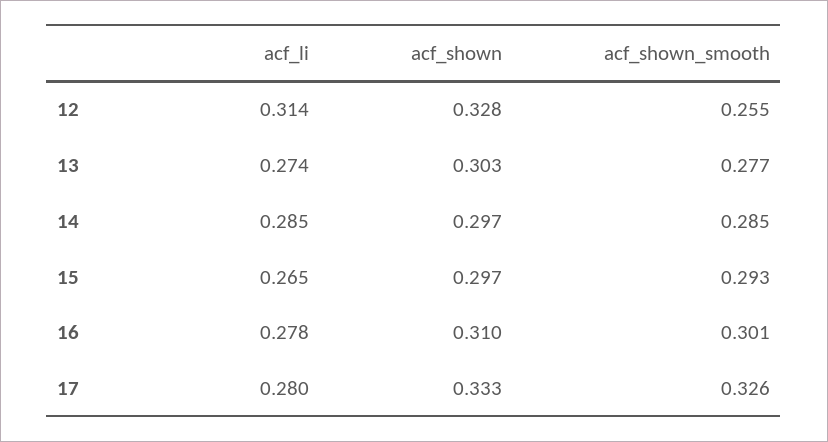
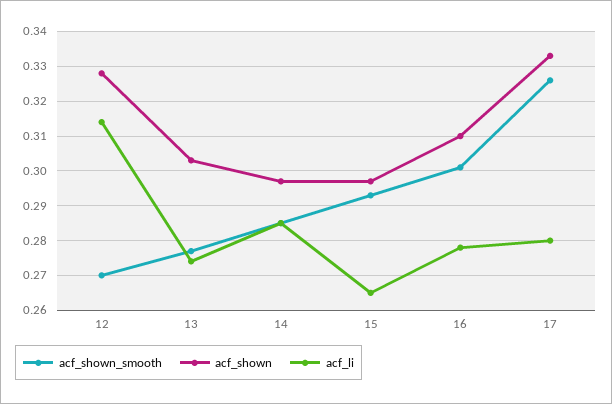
  {
    "acf_li": {
      "12": 0.314,
      "13": 0.274,
      "14": 0.285,
      "15": 0.265,
      "16": 0.278,
      "17": 0.28
    },
    "acf_shown": {
      "12": 0.328,
      "13": 0.303,
      "14": 0.297,
      "15": 0.297,
      "16": 0.31,
      "17": 0.333
    },
    "acf_shown_smooth": {
-     "12": 0.255,
+     "12": 0.27,
      "13": 0.277,
      "14": 0.285,
      "15": 0.293,
      "16": 0.301,
      "17": 0.326
    }
  }

